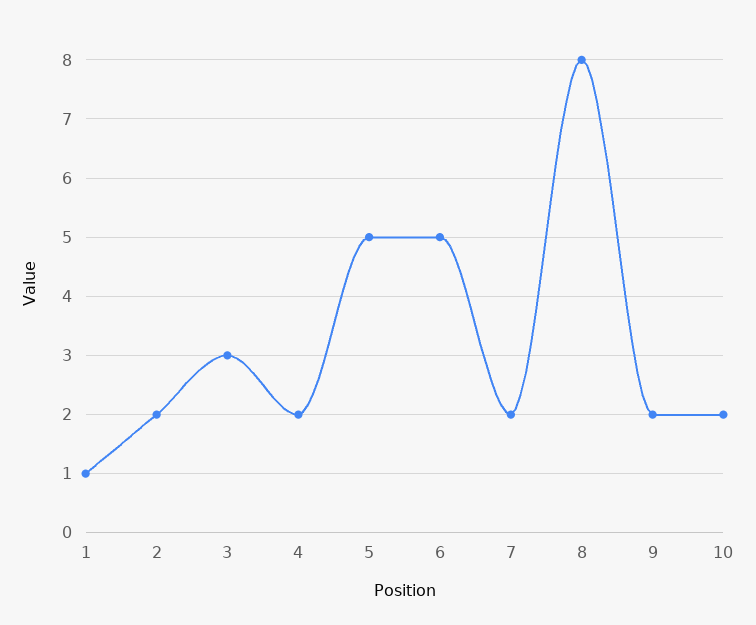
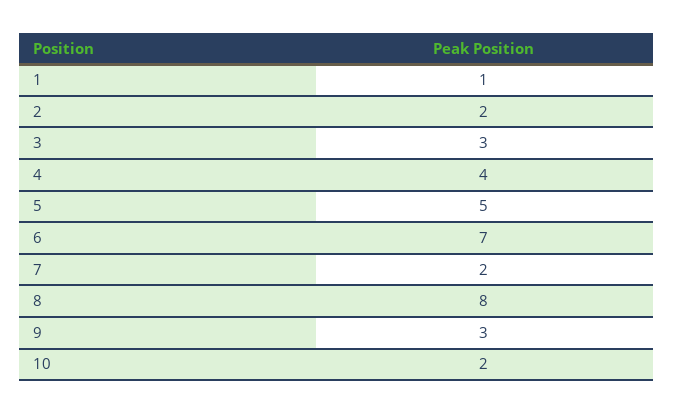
  {
    "1": 1,
    "2": 2,
    "3": 3,
-   "4": 2,
+   "4": 4,
    "5": 5,
-   "6": 5,
+   "6": 7,
    "7": 2,
    "8": 8,
-   "9": 2,
+   "9": 3,
    "10": 2
  }

